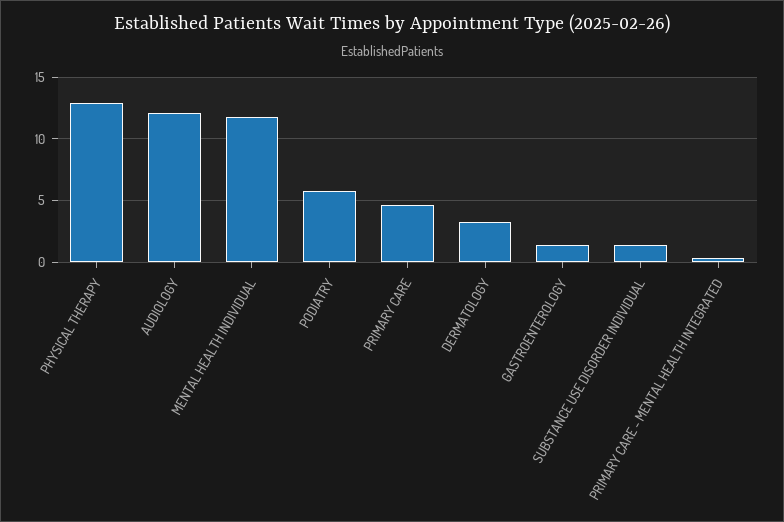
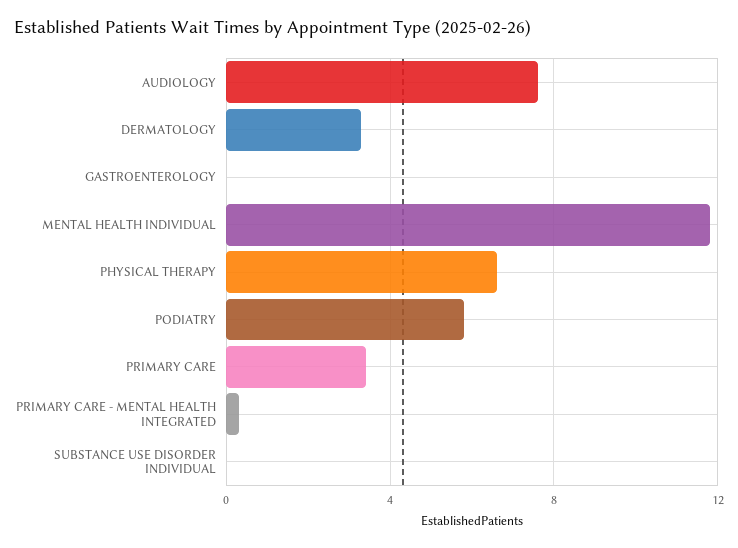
  {
-   "PHYSICAL THERAPY": 13,
+   "PHYSICAL THERAPY": 6.5,
-   "AUDIOLOGY": 12,
+   "AUDIOLOGY": 7.5,
    "MENTAL HEALTH INDIVIDUAL": 12,
    "PODIATRY": 6,
-   "PRIMARY CARE": 4.5,
+   "PRIMARY CARE": 3.5,
    "DERMATOLOGY": 3.5,
-   "GASTROENTEROLOGY": 1.5,
+   "GASTROENTEROLOGY": 0,
-   "SUBSTANCE USE DISORDER INDIVIDUAL": 1.5,
+   "SUBSTANCE USE DISORDER INDIVIDUAL": 0,
    "PRIMARY CARE - MENTAL HEALTH INTEGRATED": 0.5
  }

